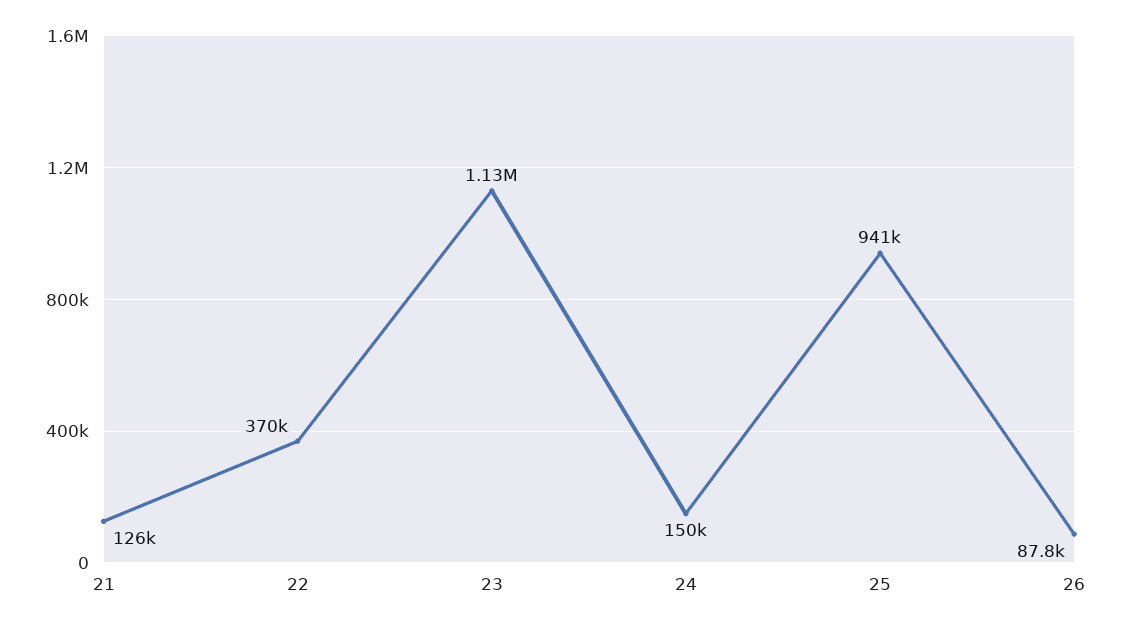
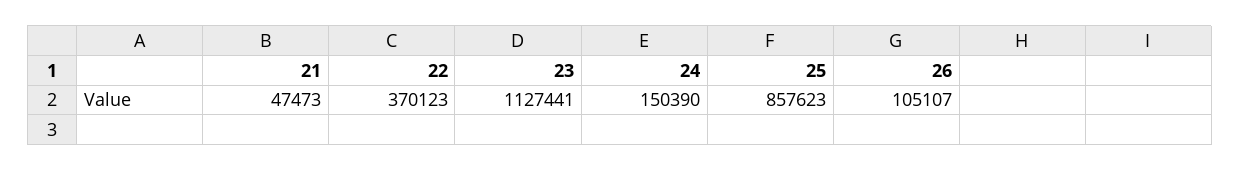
  {
-   "21": 126000,
+   "21": 47473,
    "22": 370123,
    "23": 1127441,
    "24": 150390,
-   "25": 941000,
+   "25": 857623,
-   "26": 87800
+   "26": 105107
  }

